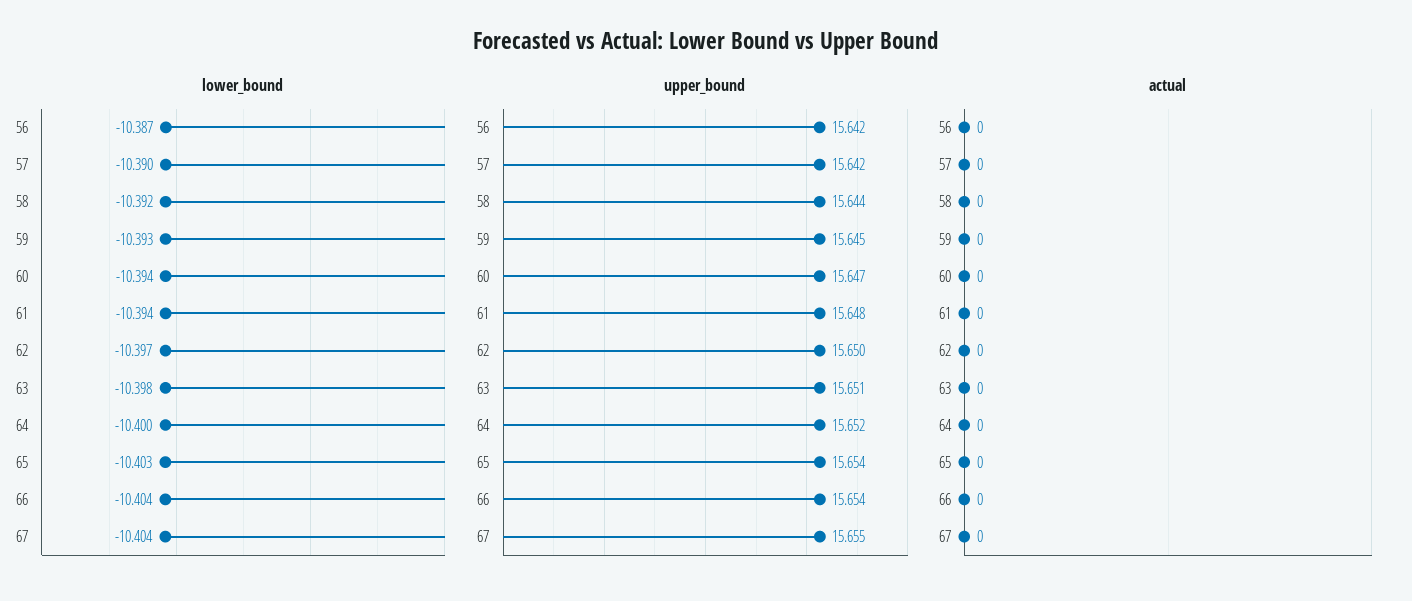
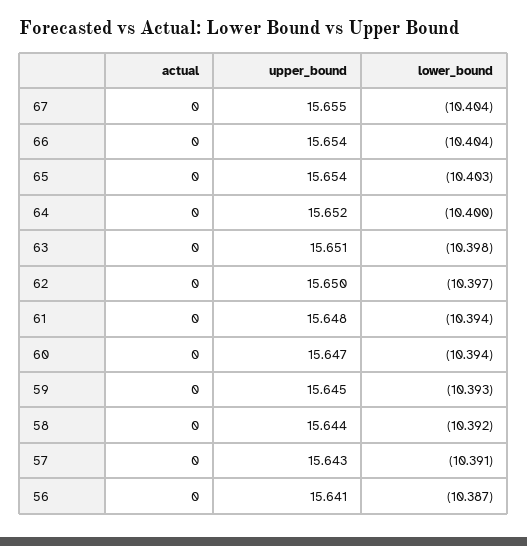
  {
    "lower_bound": {
      "56": -10.387,
-     "57": -10.39,
+     "57": -10.391,
      "58": -10.392,
      "59": -10.393,
      "60": -10.394,
      "61": -10.394,
      "62": -10.397,
      "63": -10.398,
      "64": -10.4,
      "65": -10.403,
      "66": -10.404,
      "67": -10.404
    },
    "upper_bound": {
-     "56": 15.642,
+     "56": 15.641,
-     "57": 15.642,
+     "57": 15.643,
      "58": 15.644,
      "59": 15.645,
      "60": 15.647,
      "61": 15.648,
      "62": 15.65,
      "63": 15.651,
      "64": 15.652,
      "65": 15.654,
      "66": 15.654,
      "67": 15.655
    },
    "actual": {
      "56": 0,
      "57": 0,
      "58": 0,
      "59": 0,
      "60": 0,
      "61": 0,
      "62": 0,
      "63": 0,
      "64": 0,
      "65": 0,
      "66": 0,
      "67": 0
    }
  }

